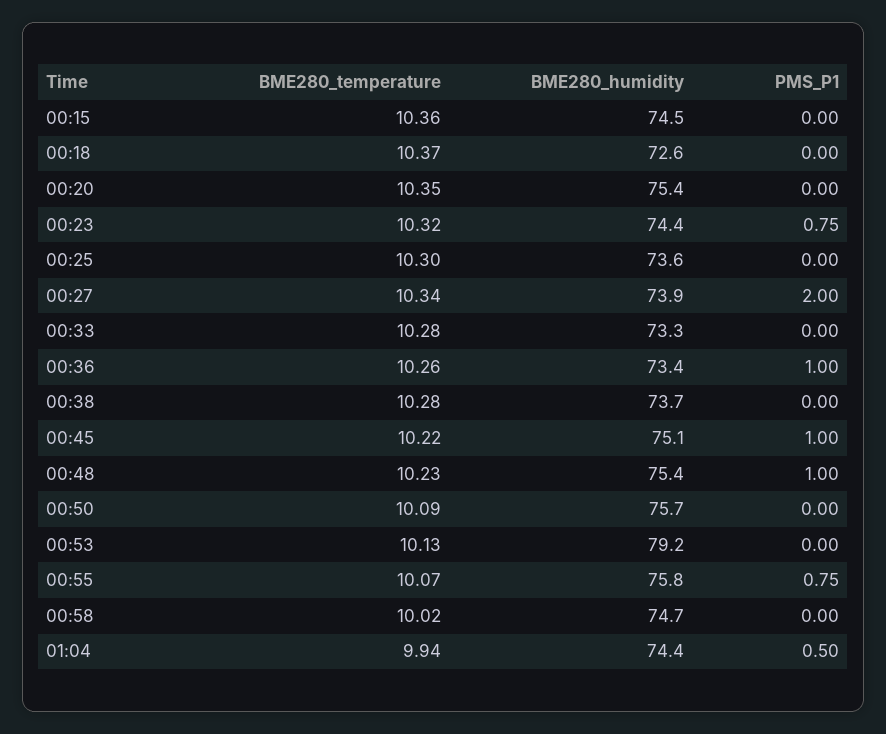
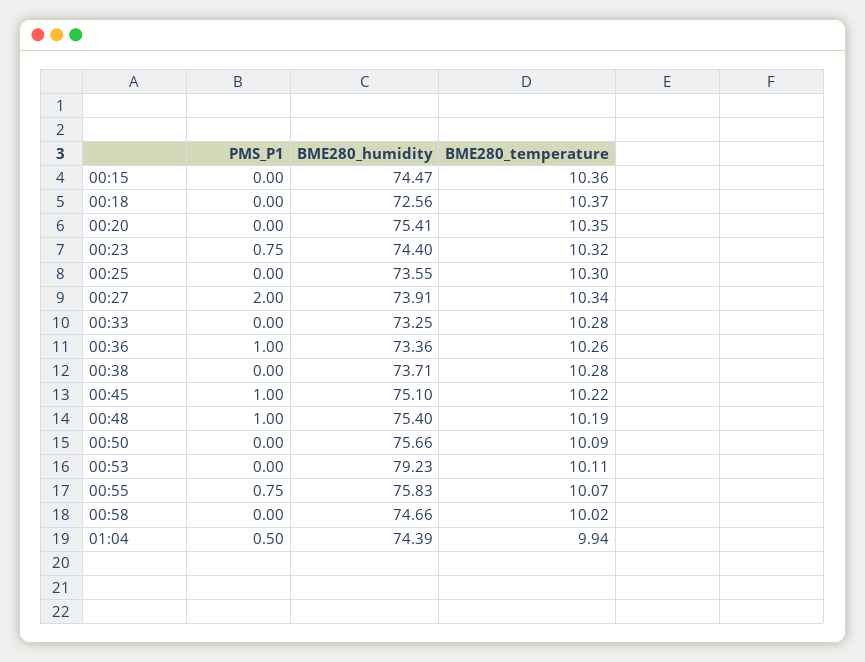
  {
    "BME280_temperature": {
      "00:15": 10.36,
      "00:18": 10.37,
      "00:20": 10.35,
      "00:23": 10.32,
      "00:25": 10.3,
      "00:27": 10.34,
      "00:33": 10.28,
      "00:36": 10.26,
      "00:38": 10.28,
      "00:45": 10.22,
-     "00:48": 10.23,
+     "00:48": 10.19,
      "00:50": 10.09,
-     "00:53": 10.13,
+     "00:53": 10.11,
      "00:55": 10.07,
      "00:58": 10.02,
      "01:04": 9.94
    },
    "BME280_humidity": {
      "00:15": 74.47,
      "00:18": 72.56,
      "00:20": 75.41,
      "00:23": 74.4,
      "00:25": 73.55,
      "00:27": 73.91,
      "00:33": 73.25,
      "00:36": 73.36,
      "00:38": 73.71,
      "00:45": 75.1,
      "00:48": 75.4,
      "00:50": 75.66,
      "00:53": 79.23,
      "00:55": 75.83,
      "00:58": 74.66,
      "01:04": 74.39
    },
    "PMS_P1": {
      "00:15": 0,
      "00:18": 0,
      "00:20": 0,
      "00:23": 0.75,
      "00:25": 0,
      "00:27": 2,
      "00:33": 0,
      "00:36": 1,
      "00:38": 0,
      "00:45": 1,
      "00:48": 1,
      "00:50": 0,
      "00:53": 0,
      "00:55": 0.75,
      "00:58": 0,
      "01:04": 0.5
    }
  }

